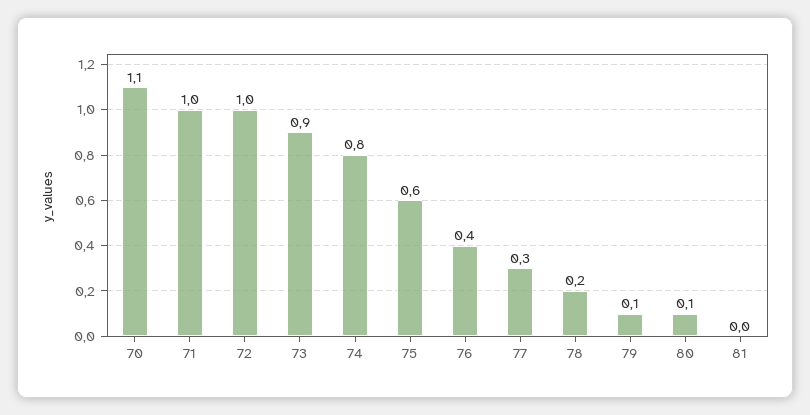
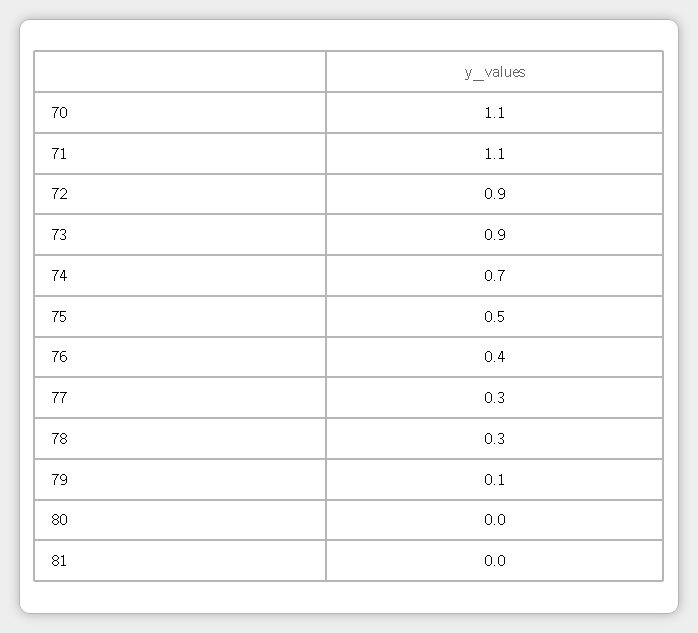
  {
    "70": 1.1,
-   "71": 1,
+   "71": 1.1,
-   "72": 1,
+   "72": 0.9,
    "73": 0.9,
-   "74": 0.8,
+   "74": 0.7,
-   "75": 0.6,
+   "75": 0.5,
    "76": 0.4,
    "77": 0.3,
-   "78": 0.2,
+   "78": 0.3,
    "79": 0.1,
-   "80": 0.1,
+   "80": 0,
    "81": 0
  }

